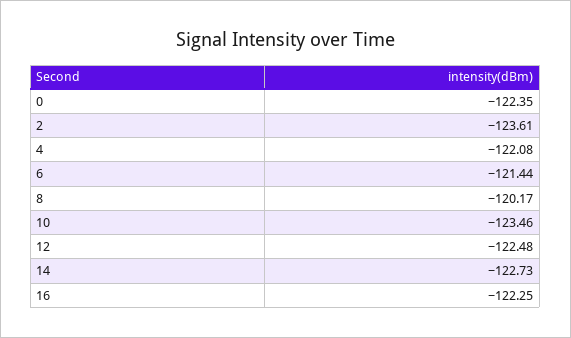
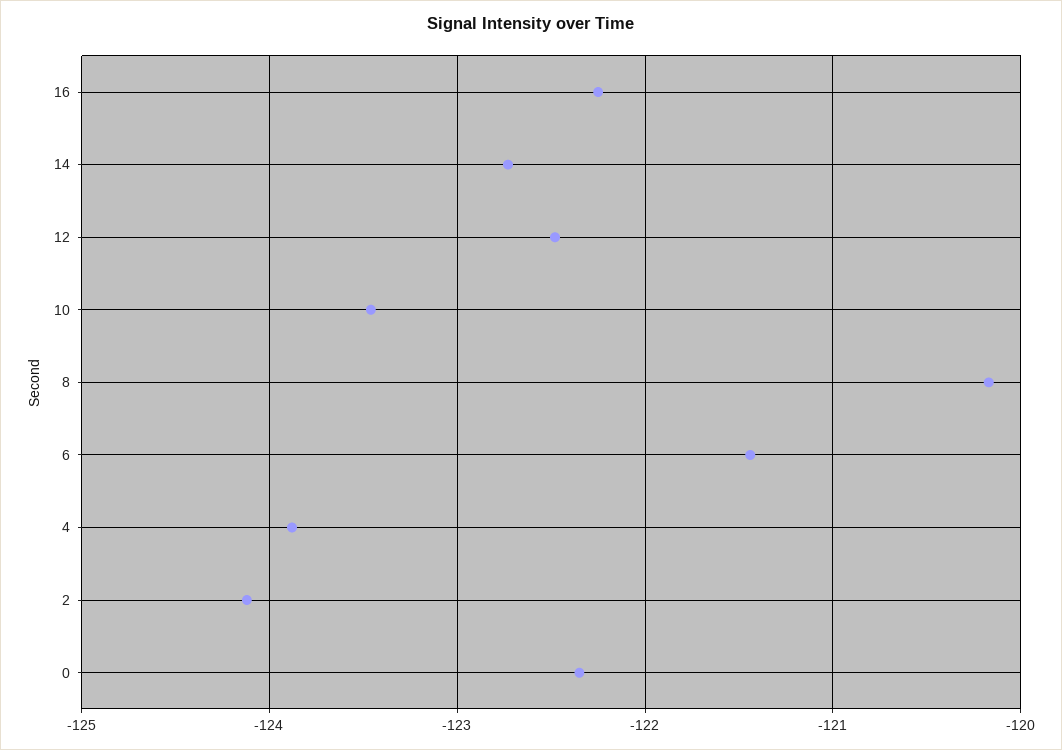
  {
    "0": -122.35,
-   "2": -123.61,
+   "2": -124.1,
-   "4": -122.08,
+   "4": -123.9,
    "6": -121.44,
    "8": -120.17,
    "10": -123.46,
    "12": -122.48,
    "14": -122.73,
    "16": -122.25
  }

